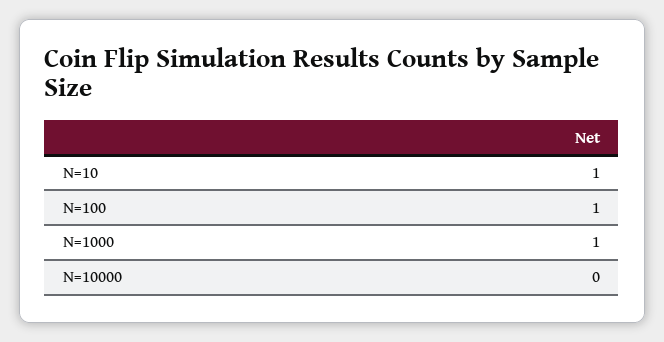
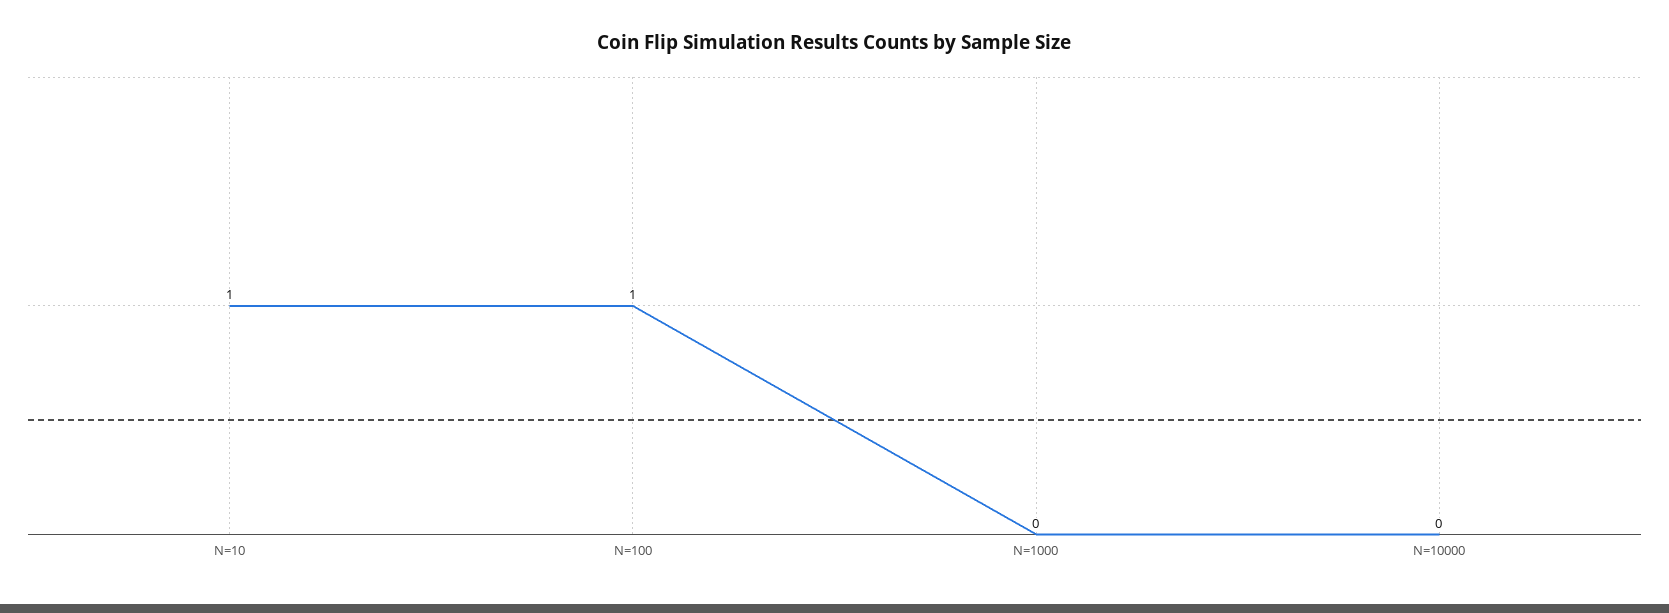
  {
    "N=10": 1,
    "N=100": 1,
-   "N=1000": 1,
+   "N=1000": 0,
    "N=10000": 0
  }

